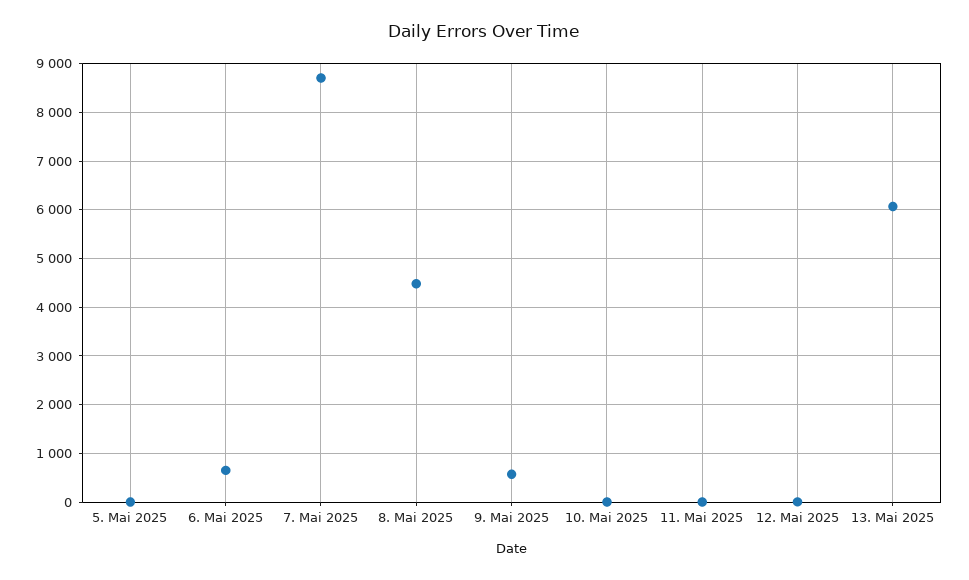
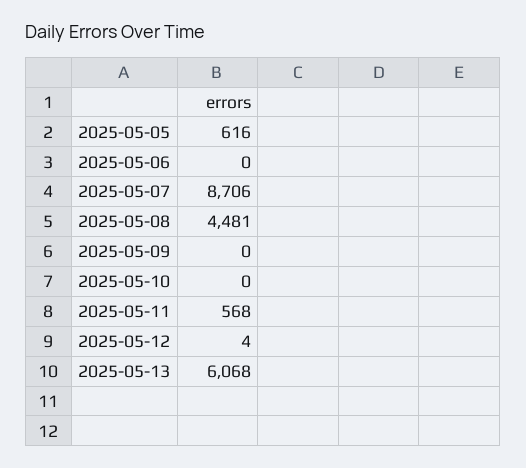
  {
-   "5. Mai 2025": 0,
+   "5. Mai 2025": 616,
-   "6. Mai 2025": 600,
+   "6. Mai 2025": 0,
    "7. Mai 2025": 8706,
    "8. Mai 2025": 4481,
-   "9. Mai 2025": 600,
+   "9. Mai 2025": 0,
    "10. Mai 2025": 0,
-   "11. Mai 2025": 0,
+   "11. Mai 2025": 568,
    "12. Mai 2025": 4,
    "13. Mai 2025": 6068
  }

